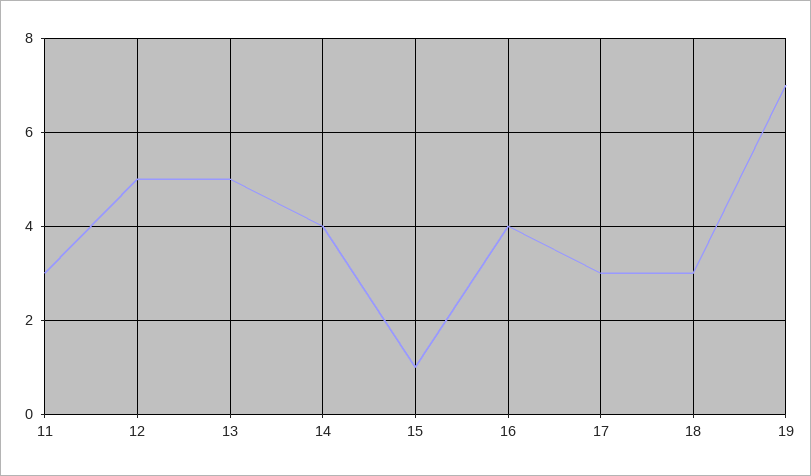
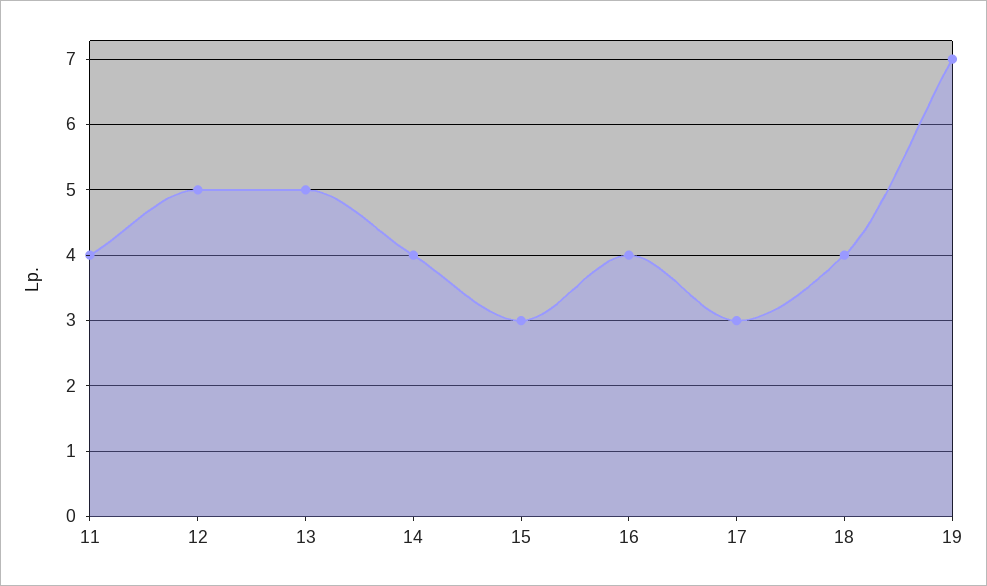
  {
-   "11": 3,
+   "11": 4,
    "12": 5,
    "13": 5,
    "14": 4,
-   "15": 1,
+   "15": 3,
    "16": 4,
    "17": 3,
-   "18": 3,
+   "18": 4,
    "19": 7
  }

